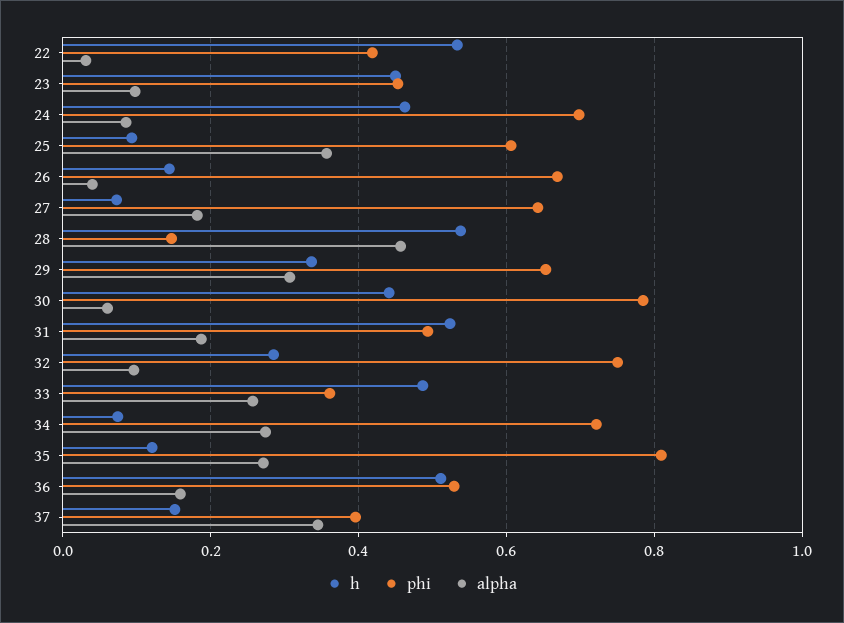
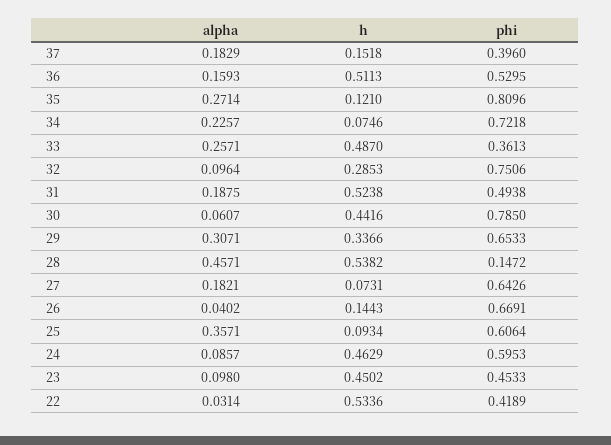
  {
    "h": {
      "22": 0.5336,
      "23": 0.4502,
      "24": 0.4629,
      "25": 0.0934,
      "26": 0.1443,
      "27": 0.0731,
      "28": 0.5382,
      "29": 0.3366,
      "30": 0.4416,
      "31": 0.5238,
      "32": 0.2853,
      "33": 0.487,
      "34": 0.0746,
      "35": 0.121,
      "36": 0.5113,
      "37": 0.1518
    },
    "phi": {
      "22": 0.4189,
      "23": 0.4533,
-     "24": 0.7,
+     "24": 0.5953,
      "25": 0.6064,
      "26": 0.6691,
      "27": 0.6426,
      "28": 0.1472,
      "29": 0.6533,
      "30": 0.785,
      "31": 0.4938,
      "32": 0.7506,
      "33": 0.3613,
      "34": 0.7218,
      "35": 0.8096,
      "36": 0.5295,
      "37": 0.396
    },
    "alpha": {
      "22": 0.0314,
      "23": 0.098,
      "24": 0.0857,
      "25": 0.3571,
      "26": 0.0402,
      "27": 0.1821,
      "28": 0.4571,
      "29": 0.3071,
      "30": 0.0607,
      "31": 0.1875,
      "32": 0.0964,
      "33": 0.2571,
-     "34": 0.28,
+     "34": 0.2257,
      "35": 0.2714,
      "36": 0.1593,
-     "37": 0.34
+     "37": 0.1829
    }
  }

